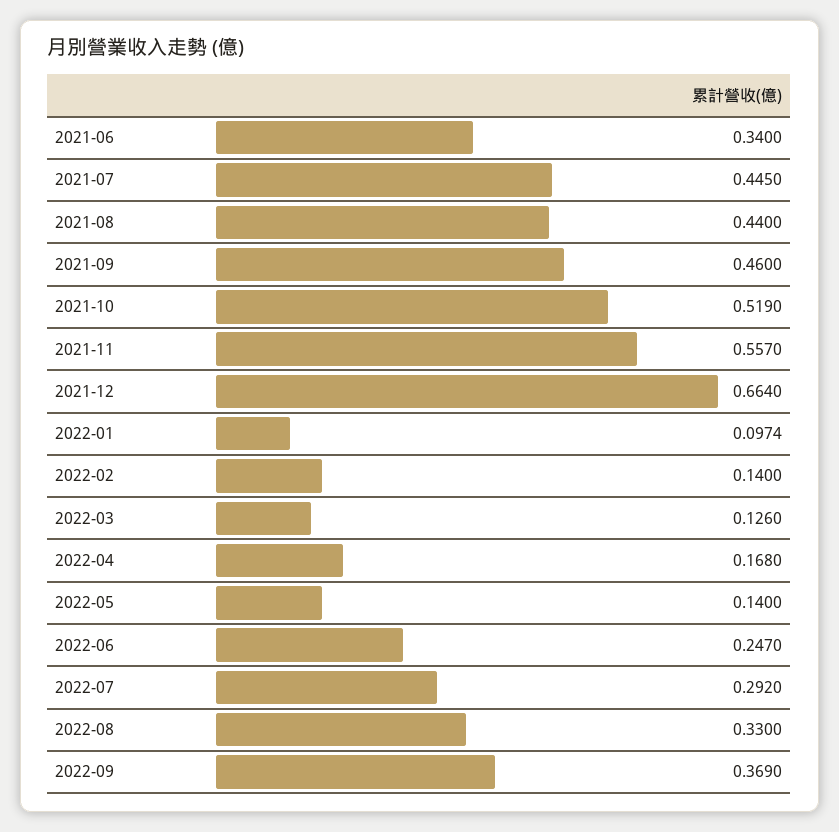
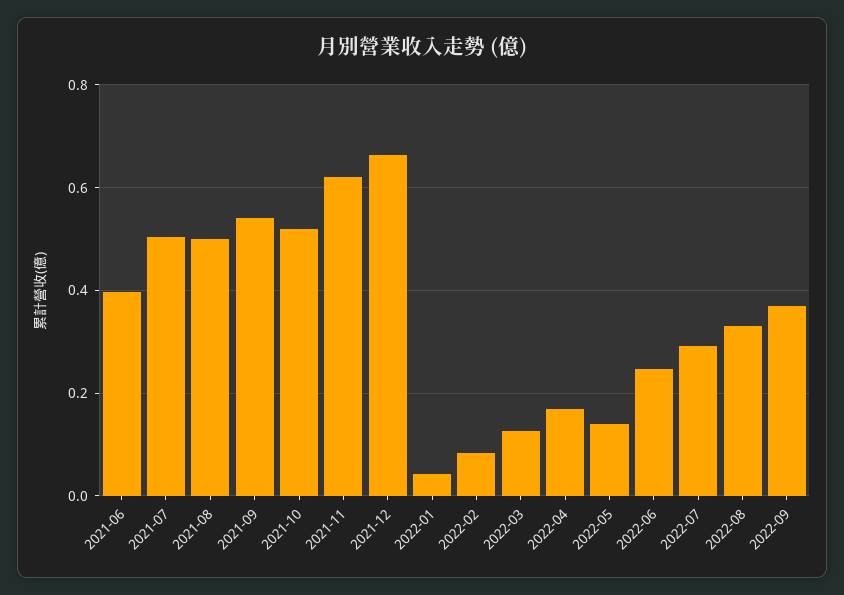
  {
-   "2021-06": 0.34,
+   "2021-06": 0.4,
-   "2021-07": 0.445,
+   "2021-07": 0.5,
-   "2021-08": 0.44,
+   "2021-08": 0.5,
-   "2021-09": 0.46,
+   "2021-09": 0.54,
    "2021-10": 0.519,
-   "2021-11": 0.557,
+   "2021-11": 0.62,
    "2021-12": 0.664,
-   "2022-01": 0.0974,
+   "2022-01": 0.04,
-   "2022-02": 0.14,
+   "2022-02": 0.08,
    "2022-03": 0.126,
    "2022-04": 0.168,
    "2022-05": 0.14,
    "2022-06": 0.247,
    "2022-07": 0.292,
    "2022-08": 0.33,
    "2022-09": 0.369
  }

